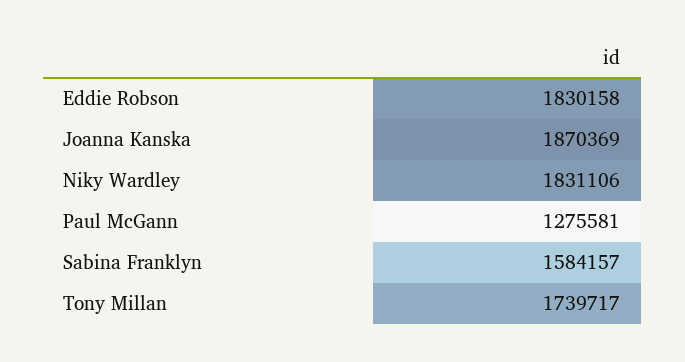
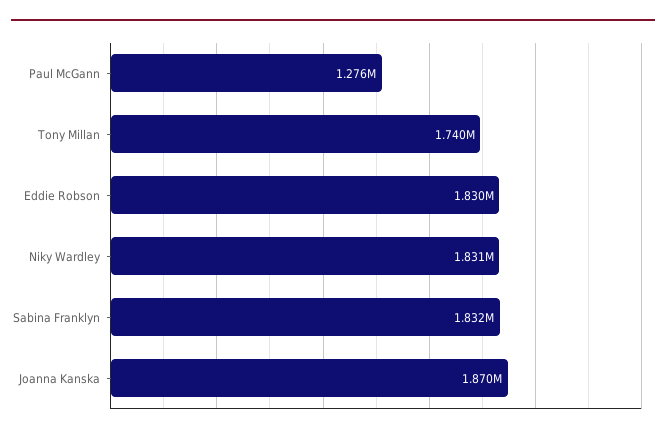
  {
    "Eddie Robson": 1830158,
    "Joanna Kanska": 1870369,
    "Niky Wardley": 1831106,
    "Paul McGann": 1275581,
-   "Sabina Franklyn": 1584157,
+   "Sabina Franklyn": 1832000,
    "Tony Millan": 1739717
  }

